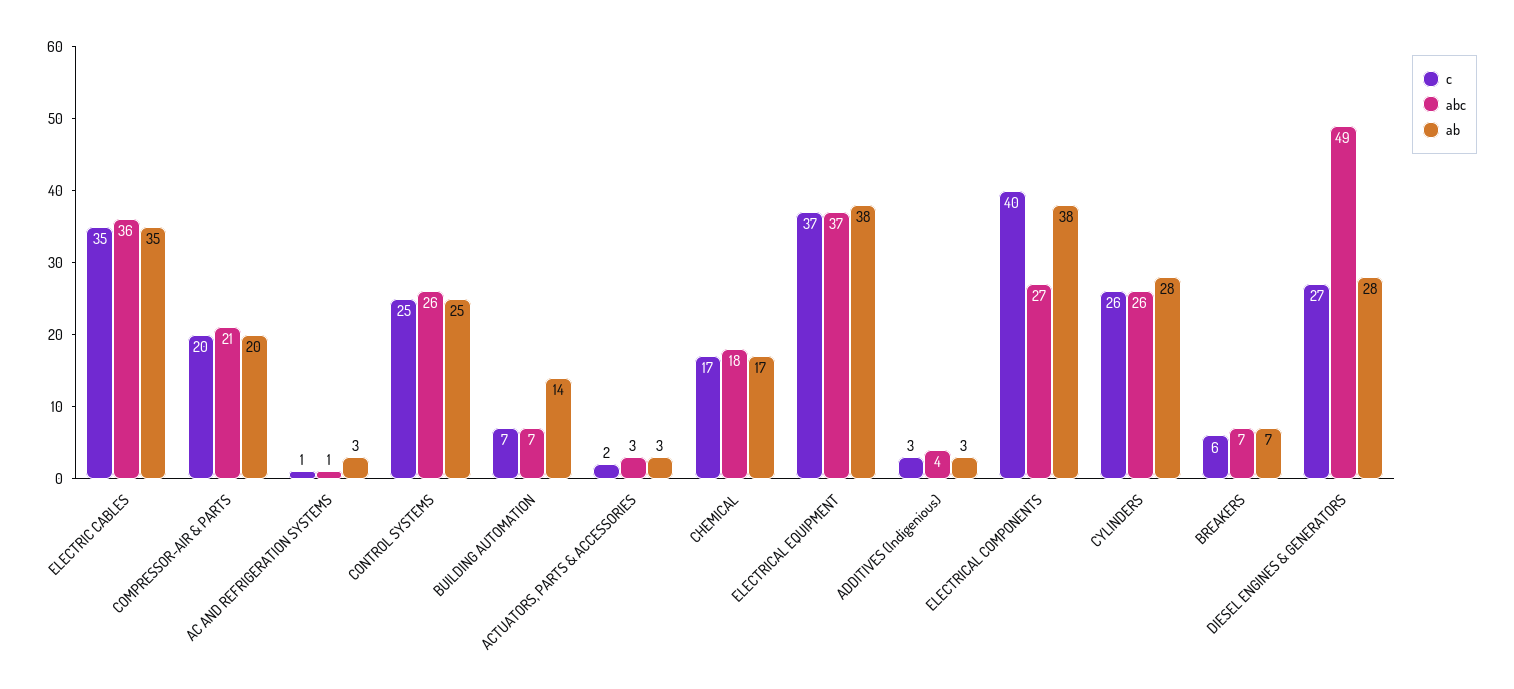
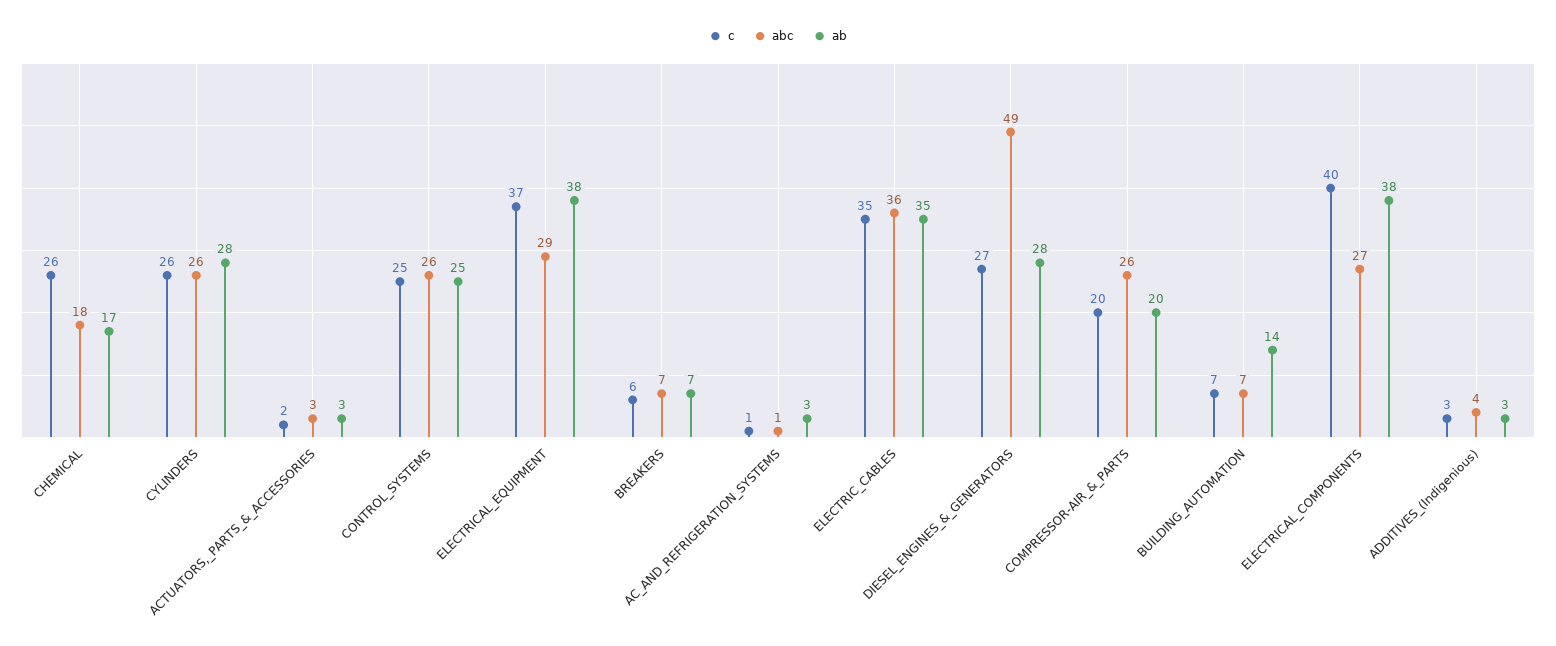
  {
    "c": {
      "ELECTRIC CABLES": 35,
      "COMPRESSOR-AIR & PARTS": 20,
      "AC AND REFRIGERATION SYSTEMS": 1,
      "CONTROL SYSTEMS": 25,
      "BUILDING AUTOMATION": 7,
      "ACTUATORS, PARTS & ACCESSORIES": 2,
-     "CHEMICAL": 17,
+     "CHEMICAL": 26,
      "ELECTRICAL EQUIPMENT": 37,
      "ADDITIVES (Indigenious)": 3,
      "ELECTRICAL COMPONENTS": 40,
      "CYLINDERS": 26,
      "BREAKERS": 6,
      "DIESEL ENGINES & GENERATORS": 27
    },
    "abc": {
      "ELECTRIC CABLES": 36,
-     "COMPRESSOR-AIR & PARTS": 21,
+     "COMPRESSOR-AIR & PARTS": 26,
      "AC AND REFRIGERATION SYSTEMS": 1,
      "CONTROL SYSTEMS": 26,
      "BUILDING AUTOMATION": 7,
      "ACTUATORS, PARTS & ACCESSORIES": 3,
      "CHEMICAL": 18,
-     "ELECTRICAL EQUIPMENT": 37,
+     "ELECTRICAL EQUIPMENT": 29,
      "ADDITIVES (Indigenious)": 4,
      "ELECTRICAL COMPONENTS": 27,
      "CYLINDERS": 26,
      "BREAKERS": 7,
      "DIESEL ENGINES & GENERATORS": 49
    },
    "ab": {
      "ELECTRIC CABLES": 35,
      "COMPRESSOR-AIR & PARTS": 20,
      "AC AND REFRIGERATION SYSTEMS": 3,
      "CONTROL SYSTEMS": 25,
      "BUILDING AUTOMATION": 14,
      "ACTUATORS, PARTS & ACCESSORIES": 3,
      "CHEMICAL": 17,
      "ELECTRICAL EQUIPMENT": 38,
      "ADDITIVES (Indigenious)": 3,
      "ELECTRICAL COMPONENTS": 38,
      "CYLINDERS": 28,
      "BREAKERS": 7,
      "DIESEL ENGINES & GENERATORS": 28
    }
  }

